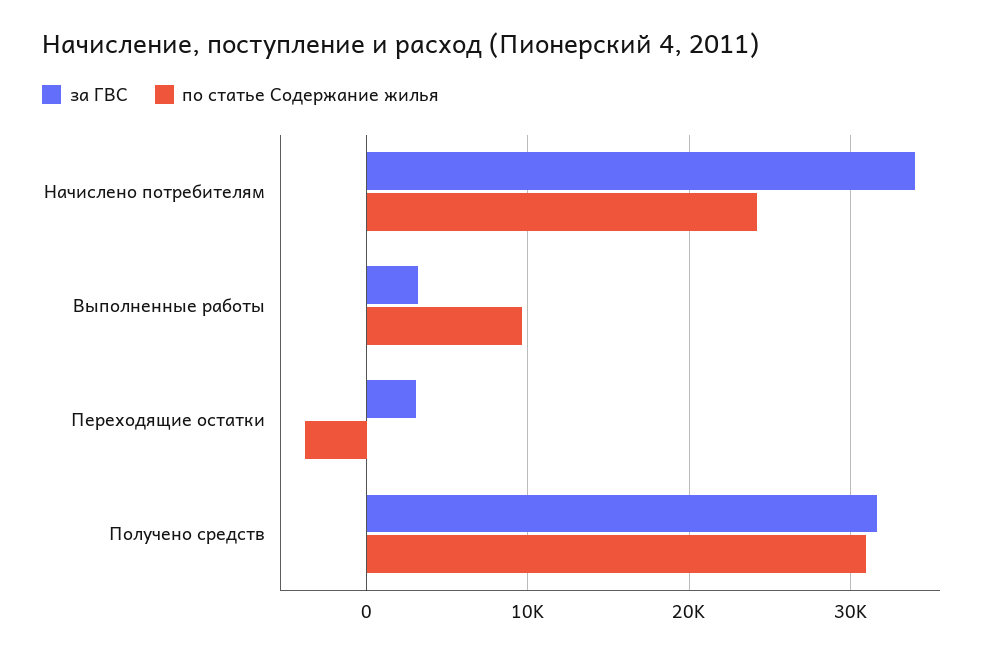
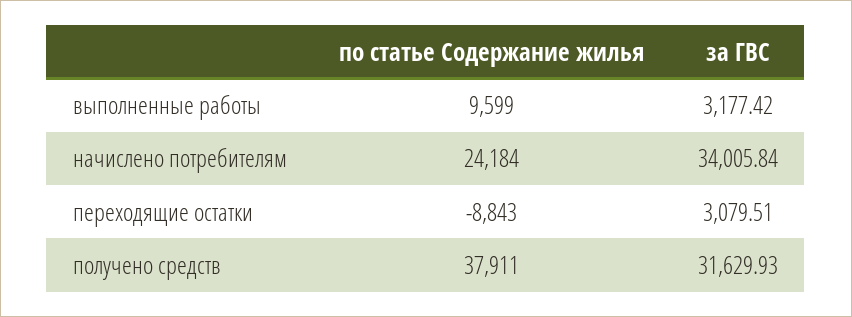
  {
    "за ГВС": {
      "Начислено потребителям": 34005.84,
      "Выполненные работы": 3177.42,
      "Переходящие остатки": 3079.51,
      "Получено средств": 31629.93
    },
    "по статье Содержание жилья": {
      "Начислено потребителям": 24184,
      "Выполненные работы": 9599,
-     "Переходящие остатки": -4000,
+     "Переходящие остатки": -8843,
-     "Получено средств": 31000
+     "Получено средств": 37911
    }
  }

